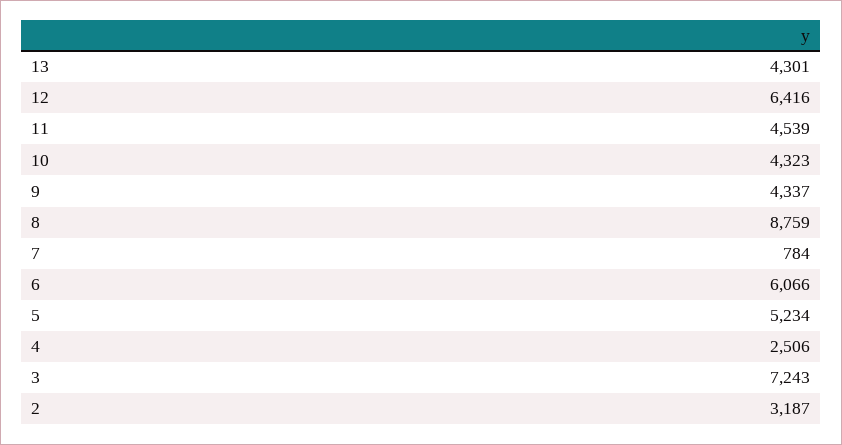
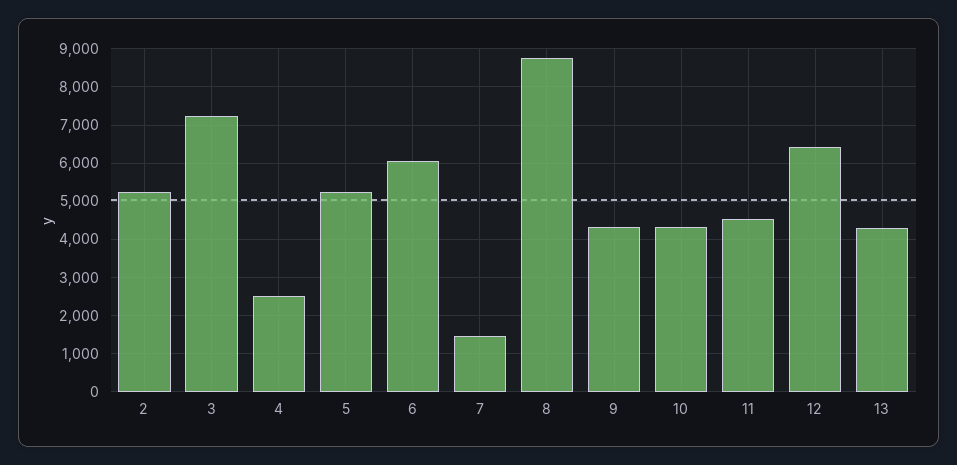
  {
    "13": 4301,
    "12": 6416,
    "11": 4539,
    "10": 4323,
    "9": 4337,
    "8": 8759,
-   "7": 784,
+   "7": 1400,
    "6": 6066,
    "5": 5234,
    "4": 2506,
    "3": 7243,
-   "2": 3187
+   "2": 5200
  }

